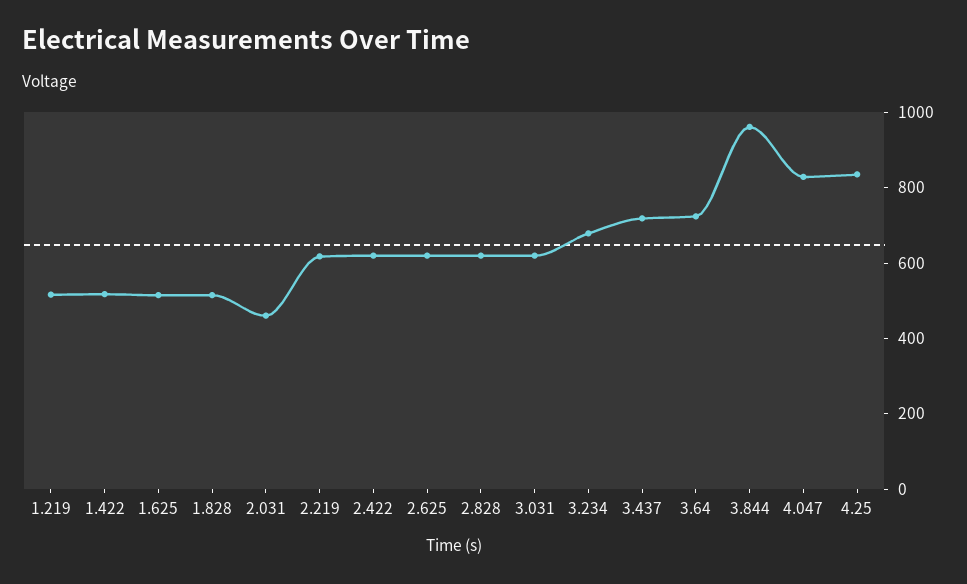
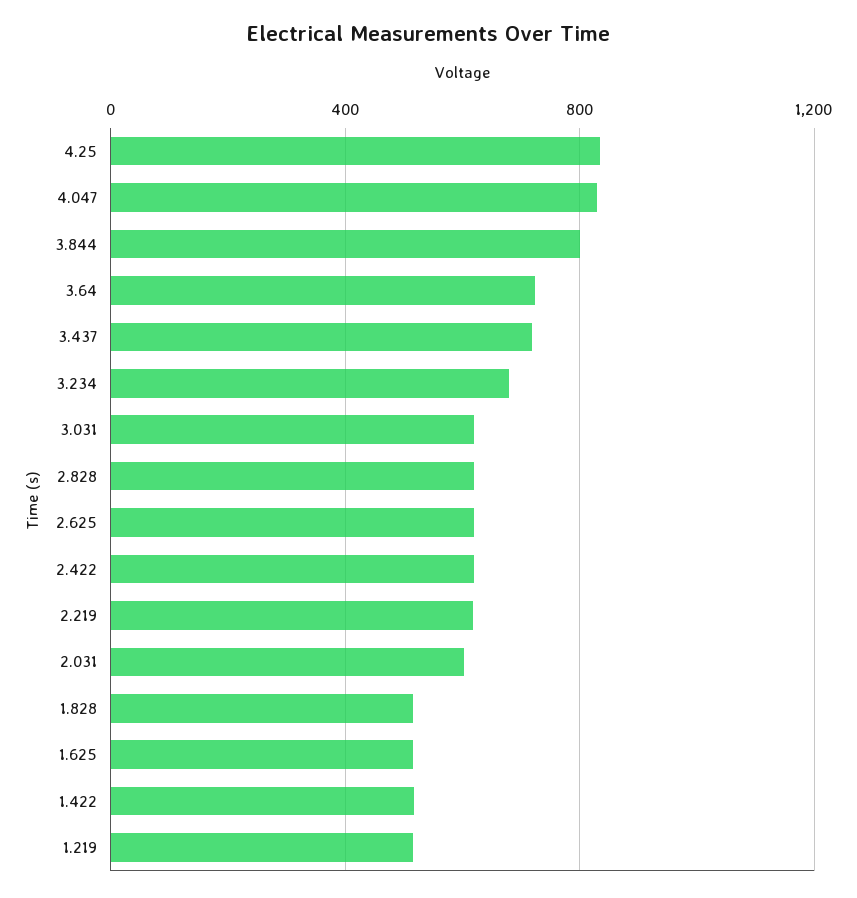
  {
    "1.219": 500,
    "1.422": 500,
    "1.625": 500,
    "1.828": 500,
-   "2.031": 450,
+   "2.031": 600,
    "2.219": 600,
    "2.422": 600,
    "2.625": 600,
    "2.828": 600,
    "3.031": 600,
    "3.234": 700,
    "3.437": 700,
    "3.64": 700,
-   "3.844": 950,
+   "3.844": 800,
    "4.047": 850,
    "4.25": 850
  }

